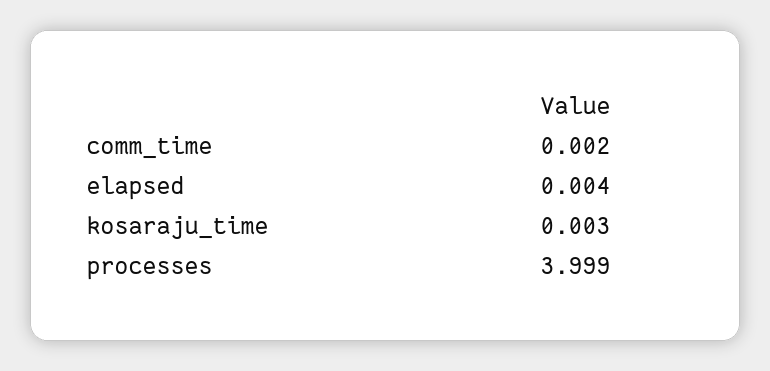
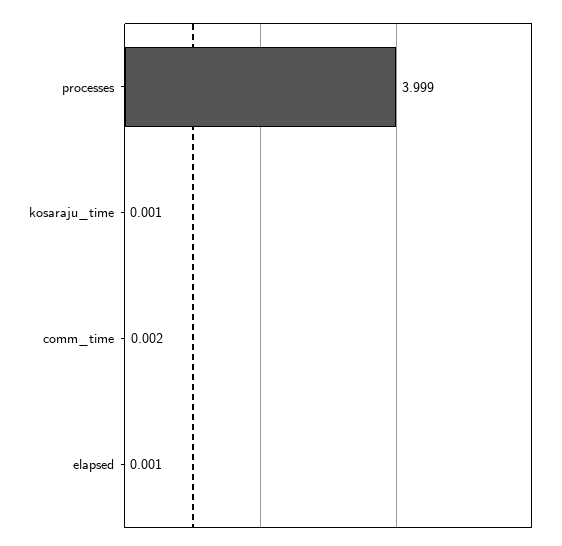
  {
    "comm_time": 0.002,
-   "elapsed": 0.004,
+   "elapsed": 0.001,
-   "kosaraju_time": 0.003,
+   "kosaraju_time": 0.001,
    "processes": 3.999
  }

